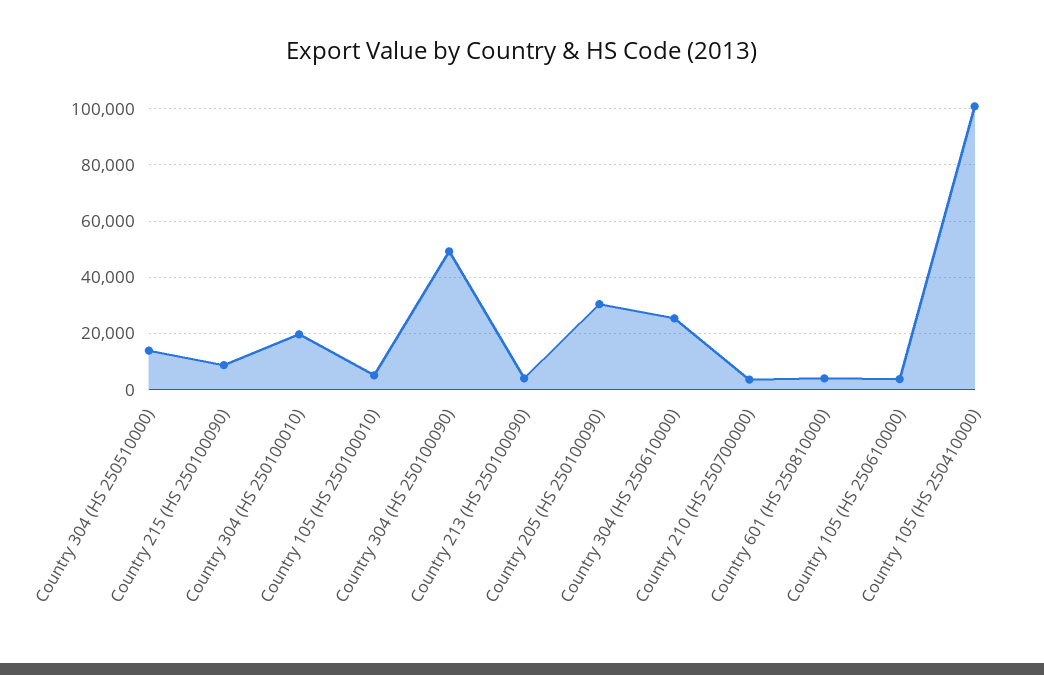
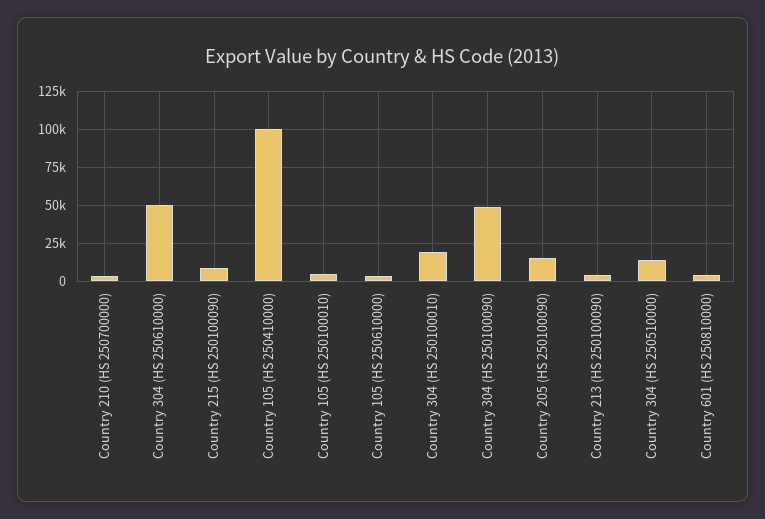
  {
    "Country 304 (HS 250510000)": 15000,
    "Country 215 (HS 250100090)": 10000,
    "Country 304 (HS 250100010)": 20000,
    "Country 105 (HS 250100010)": 5000,
    "Country 304 (HS 250100090)": 50000,
    "Country 213 (HS 250100090)": 5000,
-   "Country 205 (HS 250100090)": 30000,
+   "Country 205 (HS 250100090)": 15000,
-   "Country 304 (HS 250610000)": 25000,
+   "Country 304 (HS 250610000)": 50000,
    "Country 210 (HS 250700000)": 2500,
    "Country 601 (HS 250810000)": 5000,
    "Country 105 (HS 250610000)": 5000,
    "Country 105 (HS 250410000)": 100000
  }

